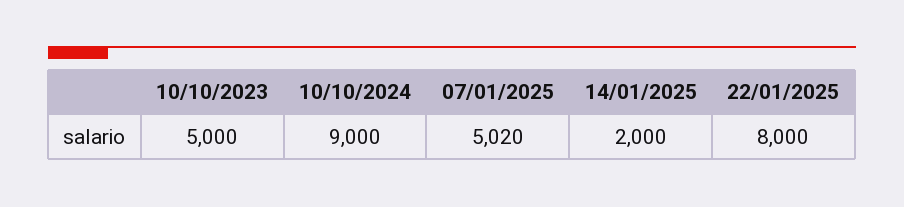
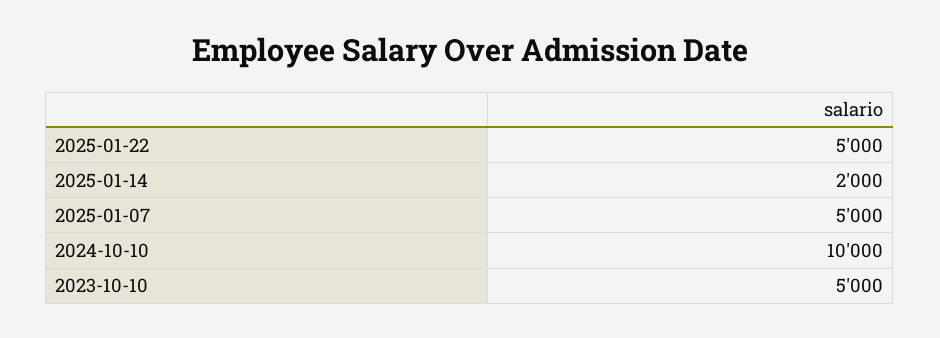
  {
    "10/10/2023": 5000,
-   "10/10/2024": 9000,
+   "10/10/2024": 10000,
-   "07/01/2025": 5020,
+   "07/01/2025": 5000,
    "14/01/2025": 2000,
-   "22/01/2025": 8000
+   "22/01/2025": 5000
  }

